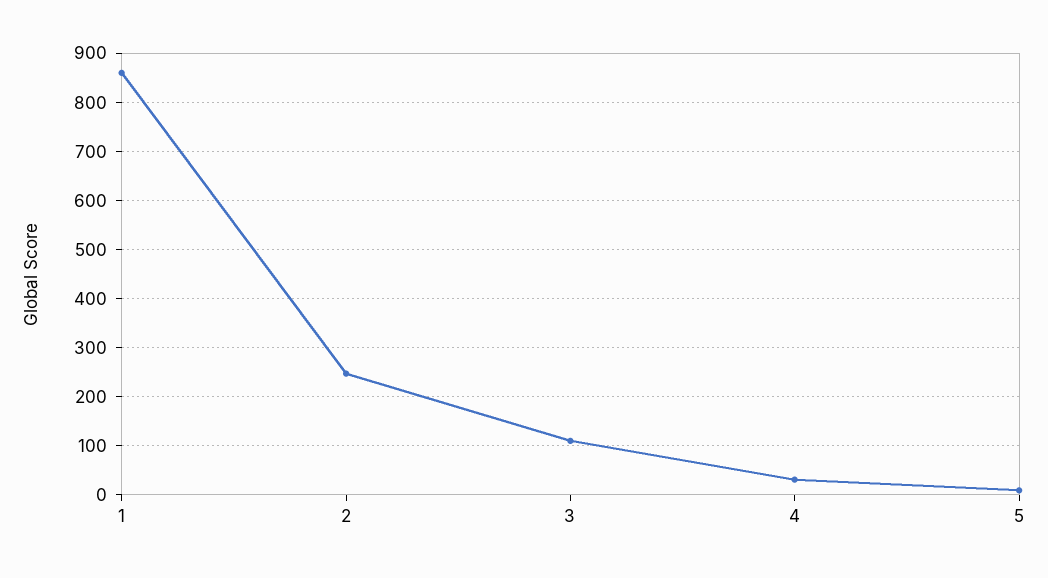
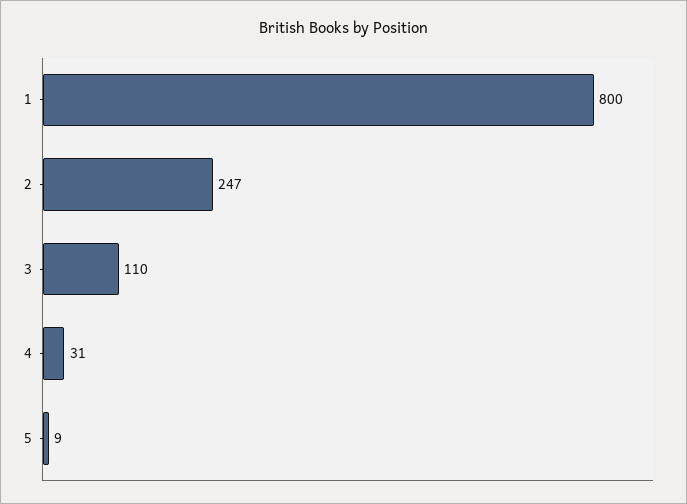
  {
-   "1": 860,
+   "1": 800,
    "2": 247,
    "3": 110,
    "4": 31,
    "5": 9
  }

